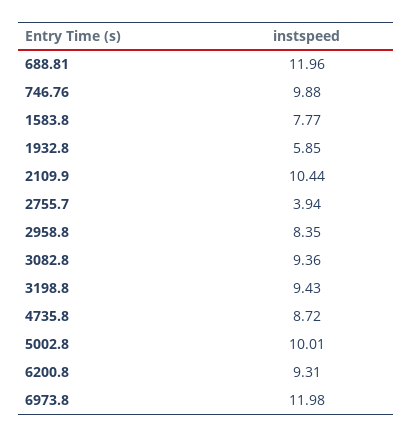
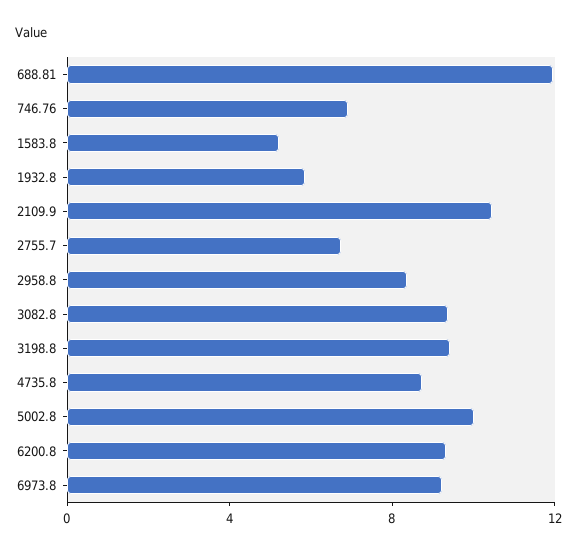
  {
    "688.81": 11.96,
-   "746.76": 9.88,
+   "746.76": 7,
-   "1583.8": 7.77,
+   "1583.8": 5,
    "1932.8": 5.85,
    "2109.9": 10.44,
-   "2755.7": 3.94,
+   "2755.7": 7,
    "2958.8": 8.35,
    "3082.8": 9.36,
    "3198.8": 9.43,
    "4735.8": 8.72,
    "5002.8": 10.01,
    "6200.8": 9.31,
-   "6973.8": 11.98
+   "6973.8": 9
  }

